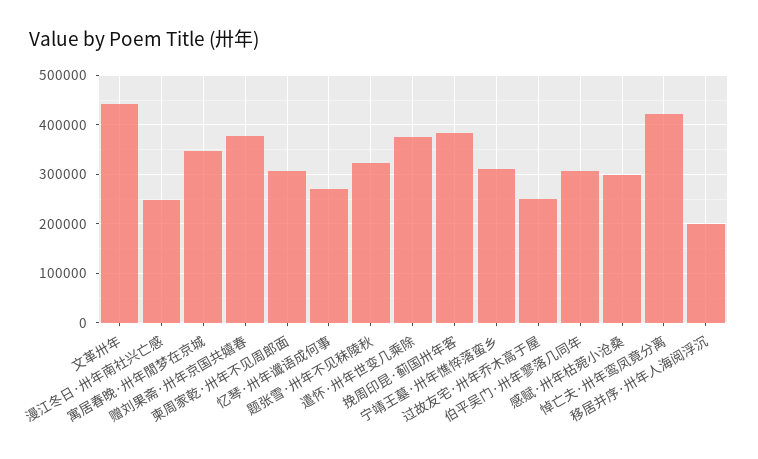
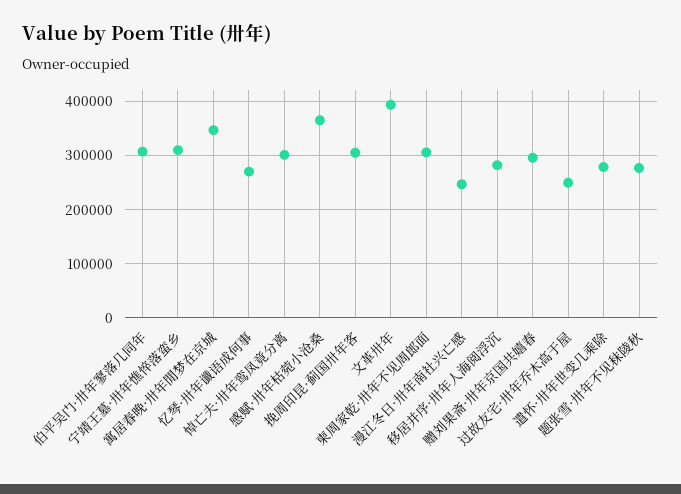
  {
-   "文革卅年": 440000,
+   "文革卅年": 400000,
    "漫江冬日·卅年南社兴亡感": 240000,
    "寓居春晚·卅年閒梦在京城": 340000,
-   "赠刘果斋·卅年京国共嬉春": 380000,
+   "赠刘果斋·卅年京国共嬉春": 300000,
    "柬周家乾·卅年不见周郎面": 300000,
    "忆琴·卅年谶语成何事": 280000,
-   "题张雪·卅年不见秣陵秋": 320000,
+   "题张雪·卅年不见秣陵秋": 280000,
-   "遣怀·卅年世变几乘除": 380000,
+   "遣怀·卅年世变几乘除": 280000,
-   "挽周印昆·蓟国卅年客": 380000,
+   "挽周印昆·蓟国卅年客": 300000,
    "宁靖王墓·卅年憔悴落蛮乡": 320000,
    "过故友宅·卅年乔木高于屋": 240000,
    "伯平吴门·卅年寥落几同年": 300000,
-   "感赋·卅年枯菀小沧桑": 300000,
+   "感赋·卅年枯菀小沧桑": 360000,
-   "悼亡夫·卅年鸾凤竟分离": 420000,
+   "悼亡夫·卅年鸾凤竟分离": 300000,
-   "移居并序·卅年人海阅浮沉": 200000
+   "移居并序·卅年人海阅浮沉": 280000
  }

